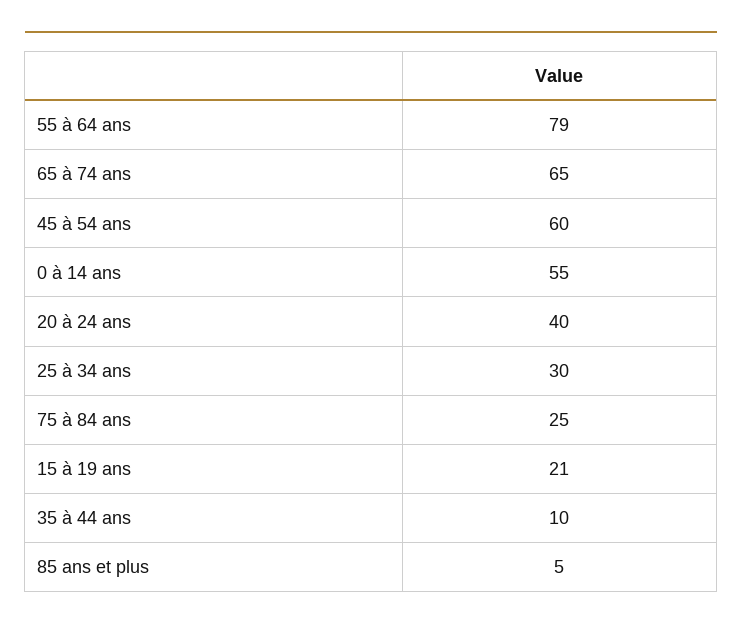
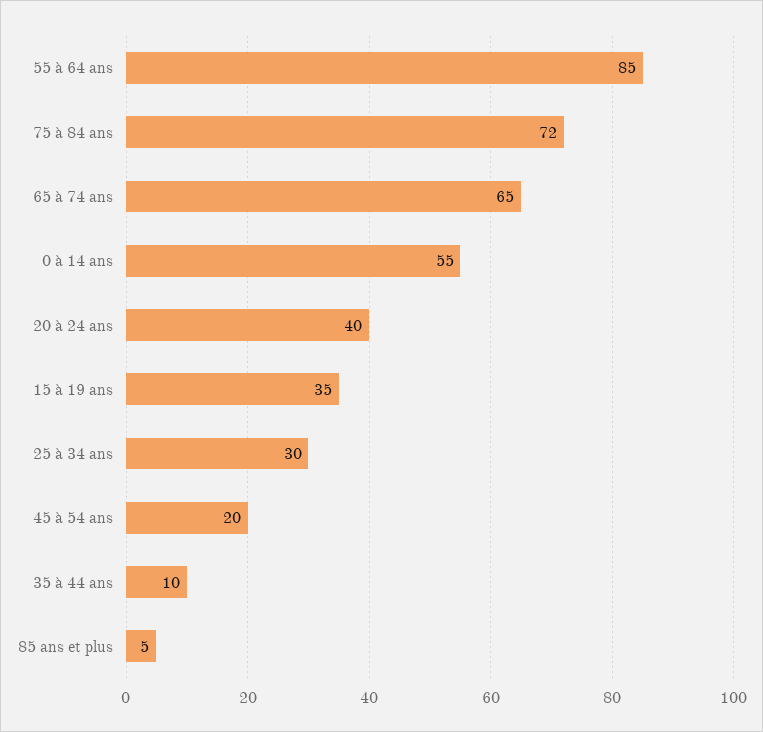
  {
-   "55 à 64 ans": 79,
+   "55 à 64 ans": 85,
    "65 à 74 ans": 65,
-   "45 à 54 ans": 60,
+   "45 à 54 ans": 20,
    "0 à 14 ans": 55,
    "20 à 24 ans": 40,
    "25 à 34 ans": 30,
-   "75 à 84 ans": 25,
+   "75 à 84 ans": 72,
-   "15 à 19 ans": 21,
+   "15 à 19 ans": 35,
    "35 à 44 ans": 10,
    "85 ans et plus": 5
  }

